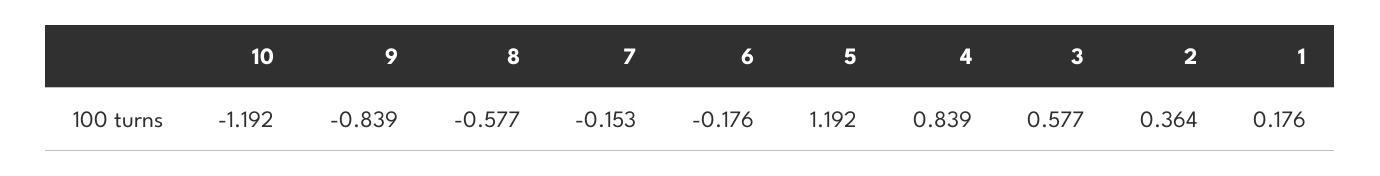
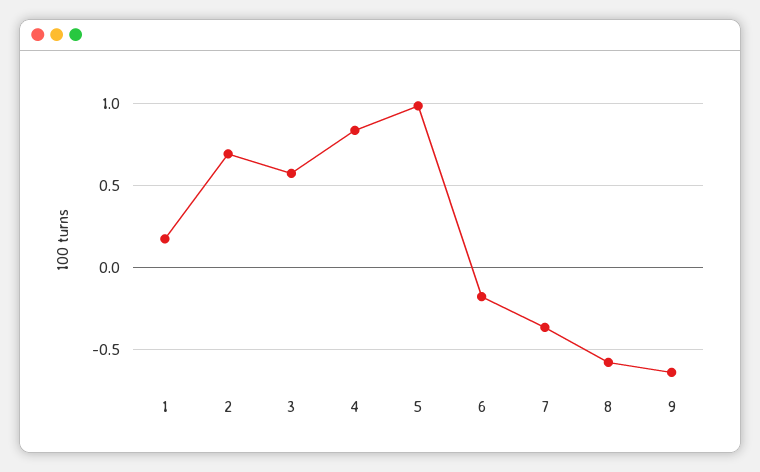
  {
-   "10": -1.192,
-   "9": -0.839,
+   "9": -0.65,
    "8": -0.577,
-   "7": -0.153,
+   "7": -0.35,
    "6": -0.176,
-   "5": 1.192,
+   "5": 1,
    "4": 0.839,
    "3": 0.577,
-   "2": 0.364,
+   "2": 0.7,
    "1": 0.176
  }

